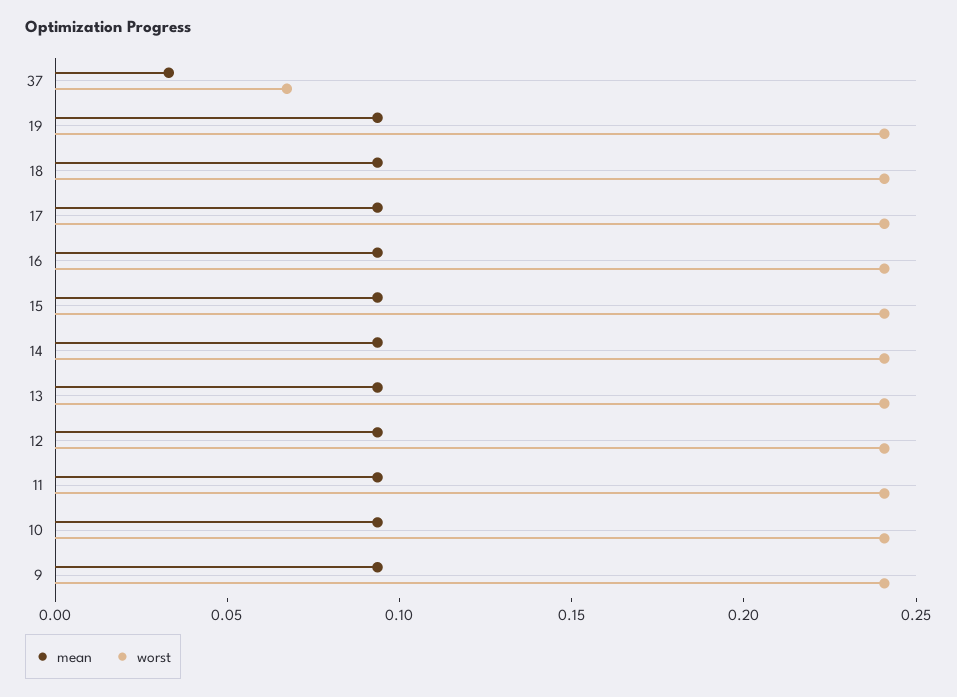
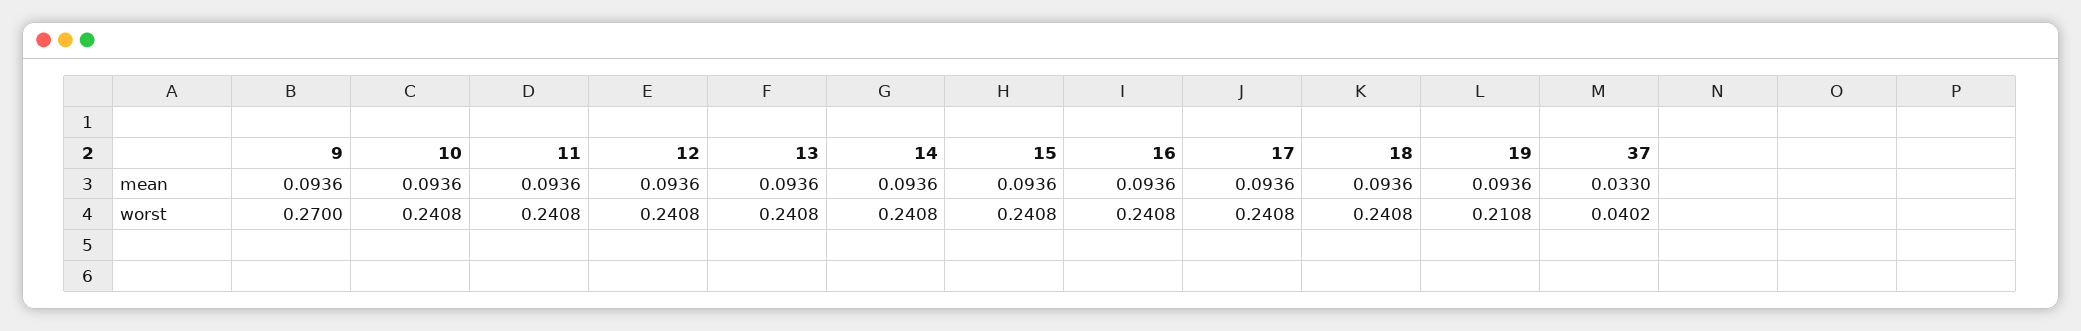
  {
    "mean": {
      "37": 0.033,
      "19": 0.0936,
      "18": 0.0936,
      "17": 0.0936,
      "16": 0.0936,
      "15": 0.0936,
      "14": 0.0936,
      "13": 0.0936,
      "12": 0.0936,
      "11": 0.0936,
      "10": 0.0936,
      "9": 0.0936
    },
    "worst": {
-     "37": 0.07,
+     "37": 0.0402,
-     "19": 0.24,
+     "19": 0.2108,
      "18": 0.2408,
      "17": 0.2408,
      "16": 0.2408,
      "15": 0.2408,
      "14": 0.2408,
      "13": 0.2408,
      "12": 0.2408,
      "11": 0.2408,
      "10": 0.2408,
-     "9": 0.24
+     "9": 0.27
    }
  }

